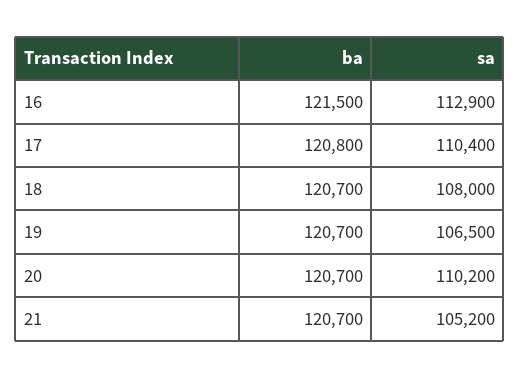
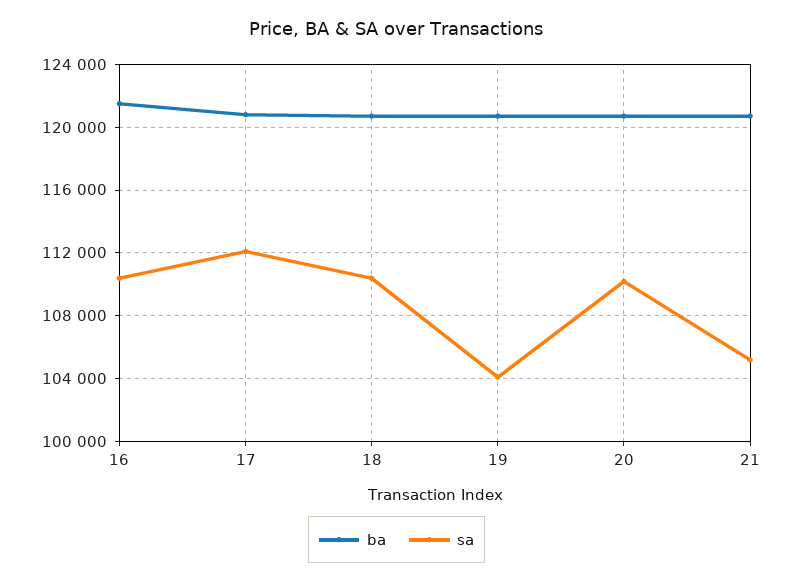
  {
    "ba": {
      "16": 121500,
      "17": 120800,
      "18": 120700,
      "19": 120700,
      "20": 120700,
      "21": 120700
    },
    "sa": {
-     "16": 112900,
+     "16": 110500,
-     "17": 110400,
+     "17": 112000,
-     "18": 108000,
+     "18": 110500,
-     "19": 106500,
+     "19": 104000,
      "20": 110200,
      "21": 105200
    }
  }

